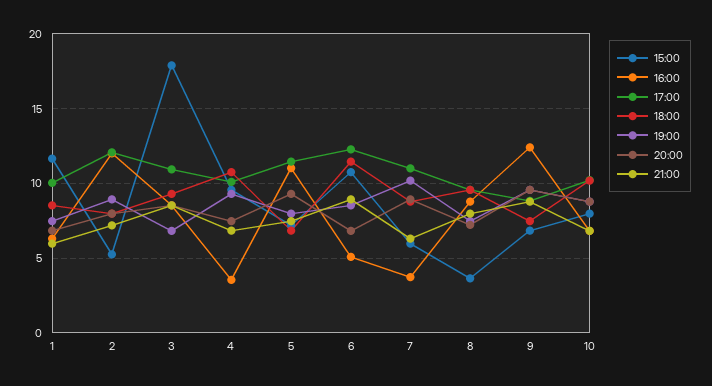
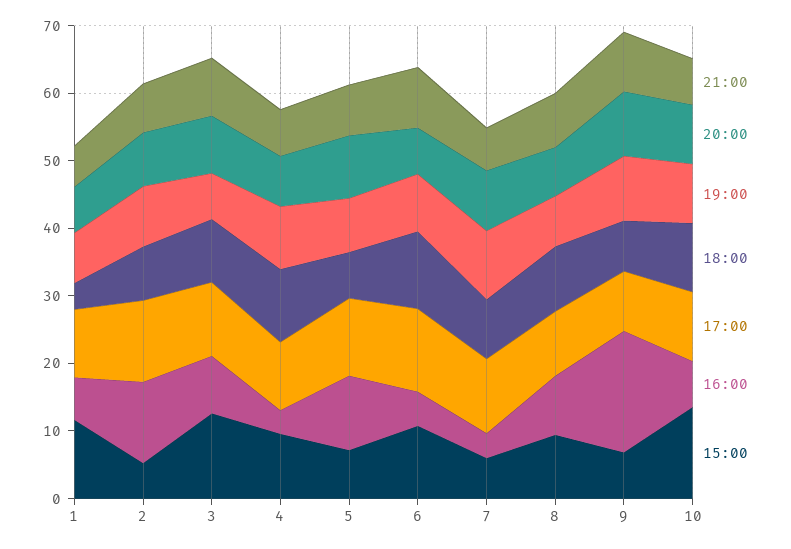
  {
    "15:00": {
      "1": 11.5,
      "2": 5.5,
-     "3": 18,
+     "3": 12,
      "4": 9.5,
      "5": 7,
      "6": 11,
      "7": 6,
-     "8": 3.5,
+     "8": 10,
      "9": 7,
-     "10": 8
+     "10": 14
    },
    "16:00": {
      "1": 6.5,
      "2": 12,
      "3": 8.5,
      "4": 3.5,
      "5": 11,
      "6": 5,
      "7": 3.5,
      "8": 9,
-     "9": 12.5,
+     "9": 18,
      "10": 7
    },
    "17:00": {
      "1": 10,
      "2": 12,
      "3": 11,
      "4": 10,
      "5": 11.5,
      "6": 12.5,
      "7": 11,
      "8": 9.5,
      "9": 9,
      "10": 10
    },
    "18:00": {
-     "1": 8.5,
+     "1": 4,
      "2": 8,
      "3": 9.5,
      "4": 11,
      "5": 7,
      "6": 11.5,
      "7": 9,
      "8": 9.5,
      "9": 7.5,
      "10": 10
    },
    "19:00": {
      "1": 7.5,
      "2": 9,
      "3": 7,
      "4": 9.5,
      "5": 8,
      "6": 8.5,
      "7": 10,
      "8": 7.5,
      "9": 9.5,
      "10": 9
    },
    "20:00": {
      "1": 7,
      "2": 8,
      "3": 8.5,
      "4": 7.5,
      "5": 9.5,
      "6": 7,
      "7": 9,
      "8": 7,
      "9": 9.5,
      "10": 9
    },
    "21:00": {
      "1": 6,
      "2": 7,
      "3": 8.5,
      "4": 7,
      "5": 7.5,
      "6": 9,
      "7": 6.5,
      "8": 8,
      "9": 9,
      "10": 7
    }
  }

